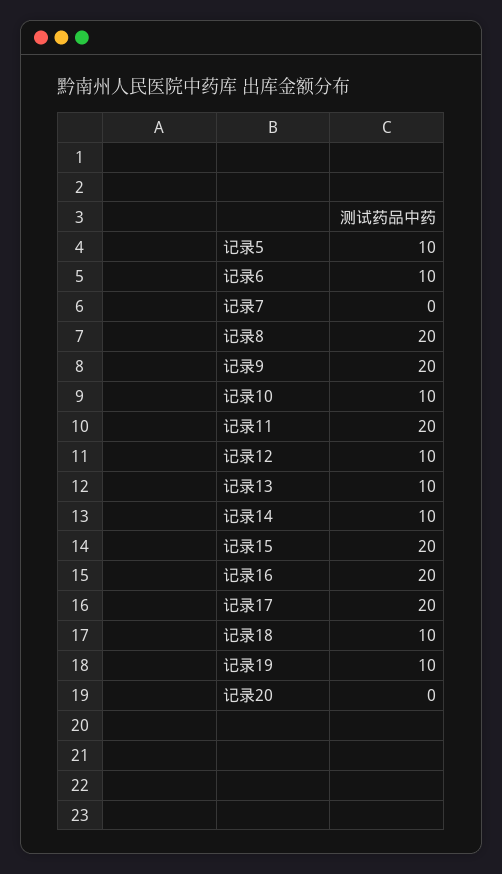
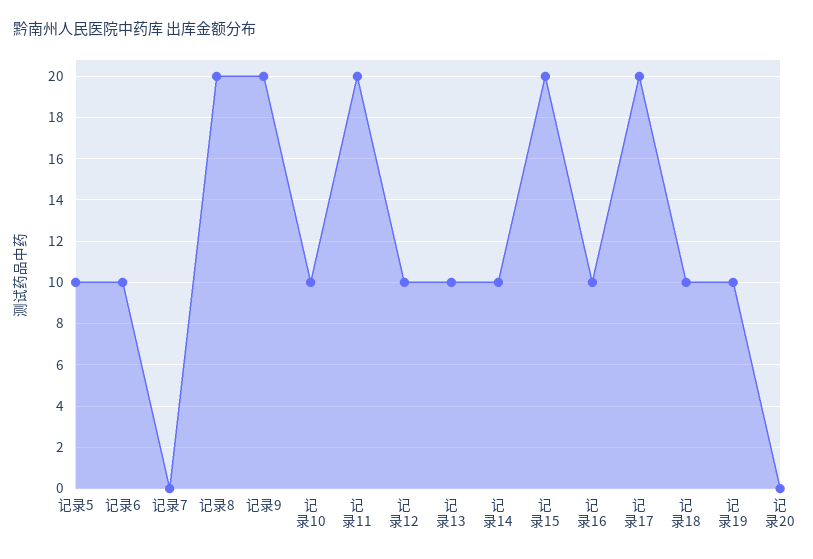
  {
    "记录5": 10,
    "记录6": 10,
    "记录7": 0,
    "记录8": 20,
    "记录9": 20,
    "记录10": 10,
    "记录11": 20,
    "记录12": 10,
    "记录13": 10,
    "记录14": 10,
    "记录15": 20,
-   "记录16": 20,
+   "记录16": 10,
    "记录17": 20,
    "记录18": 10,
    "记录19": 10,
    "记录20": 0
  }

